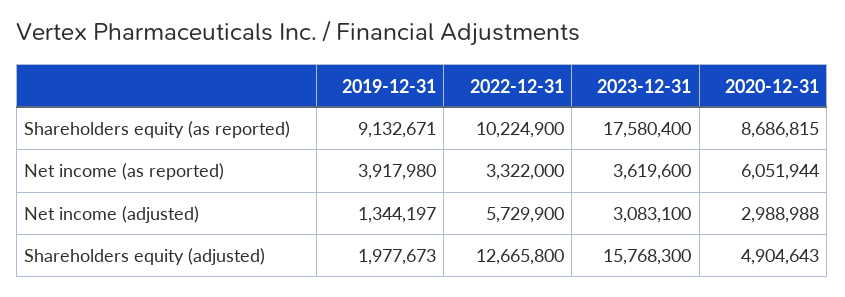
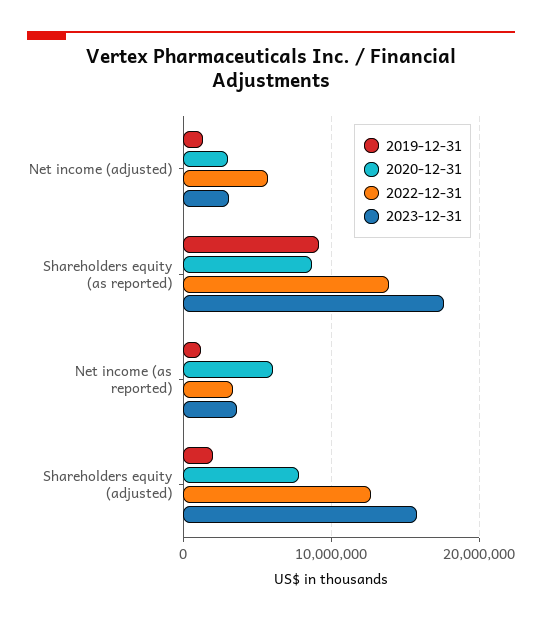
  {
    "2019-12-31": {
      "Shareholders equity (as reported)": 9132671,
-     "Net income (as reported)": 3917980,
+     "Net income (as reported)": 1000000,
      "Net income (adjusted)": 1344197,
      "Shareholders equity (adjusted)": 1977673
    },
    "2022-12-31": {
-     "Shareholders equity (as reported)": 10224900,
+     "Shareholders equity (as reported)": 14000000,
      "Net income (as reported)": 3322000,
      "Net income (adjusted)": 5729900,
      "Shareholders equity (adjusted)": 12665800
    },
    "2023-12-31": {
      "Shareholders equity (as reported)": 17580400,
      "Net income (as reported)": 3619600,
      "Net income (adjusted)": 3083100,
      "Shareholders equity (adjusted)": 15768300
    },
    "2020-12-31": {
      "Shareholders equity (as reported)": 8686815,
      "Net income (as reported)": 6051944,
      "Net income (adjusted)": 2988988,
-     "Shareholders equity (adjusted)": 4904643
+     "Shareholders equity (adjusted)": 8000000
    }
  }

